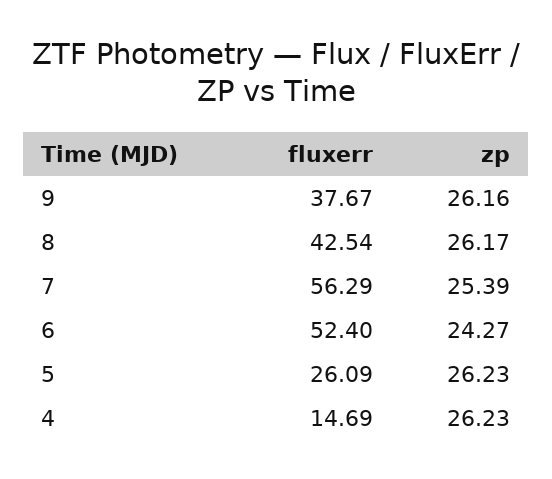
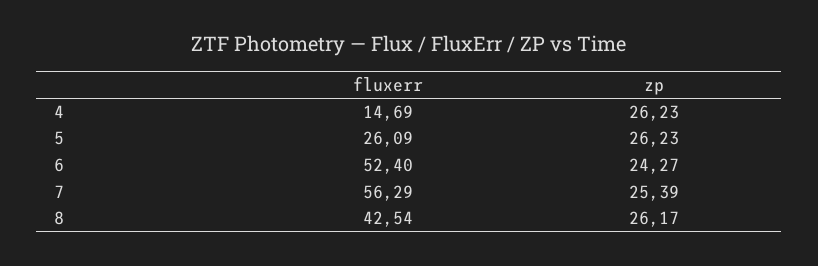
  {
    "fluxerr": {
-     "9": 37.67,
      "8": 42.54,
      "7": 56.29,
      "6": 52.4,
      "5": 26.09,
      "4": 14.69
    },
    "zp": {
-     "9": 26.16,
      "8": 26.17,
      "7": 25.39,
      "6": 24.27,
      "5": 26.23,
      "4": 26.23
    }
  }

